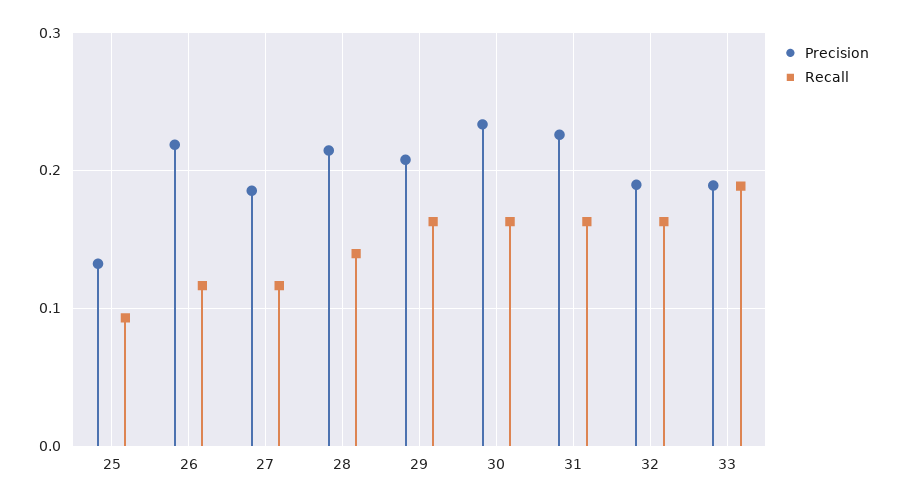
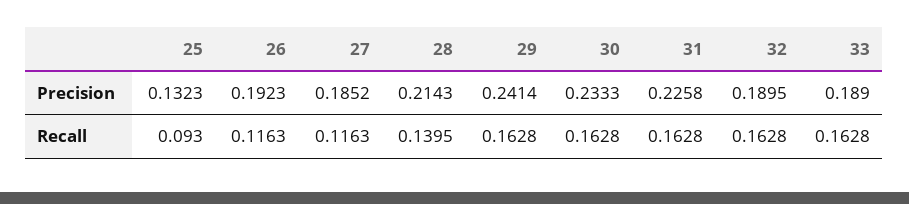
  {
    "Precision": {
      "25": 0.1323,
-     "26": 0.22,
+     "26": 0.1923,
      "27": 0.1852,
      "28": 0.2143,
-     "29": 0.21,
+     "29": 0.2414,
      "30": 0.2333,
      "31": 0.2258,
      "32": 0.1895,
      "33": 0.189
    },
    "Recall": {
      "25": 0.093,
      "26": 0.1163,
      "27": 0.1163,
      "28": 0.1395,
      "29": 0.1628,
      "30": 0.1628,
      "31": 0.1628,
      "32": 0.1628,
-     "33": 0.19
+     "33": 0.1628
    }
  }

